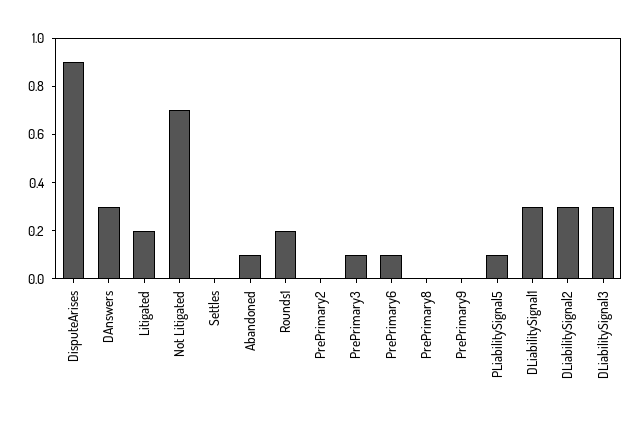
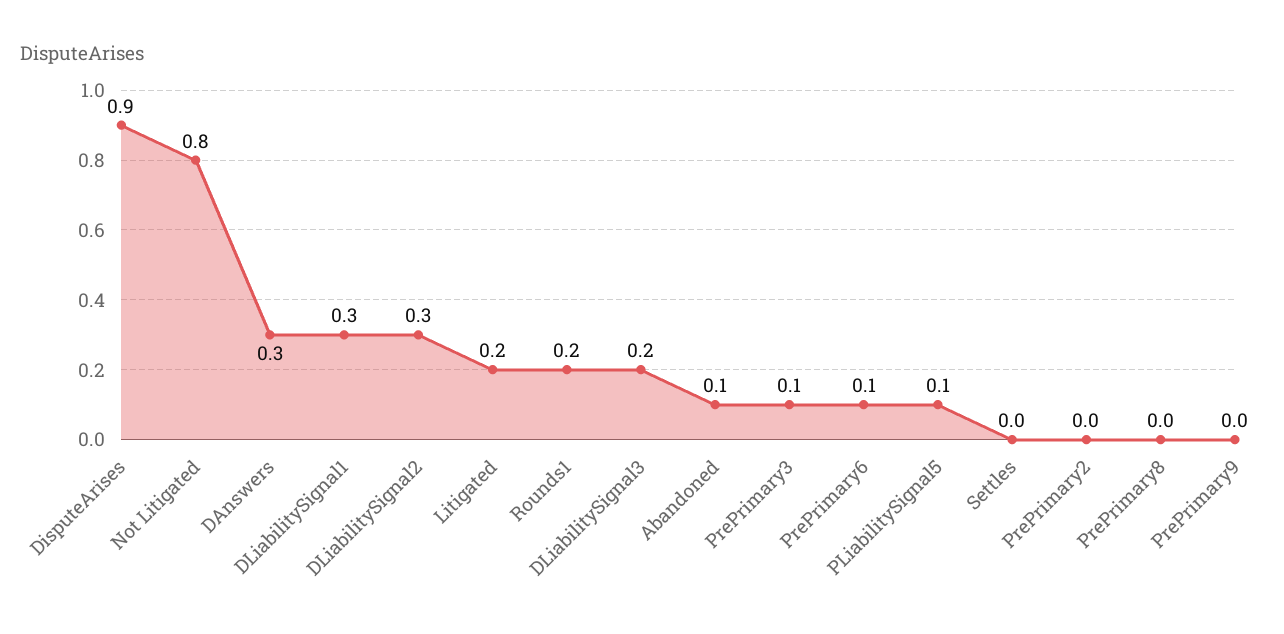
  {
    "DisputeArises": 0.9,
    "DAnswers": 0.3,
    "Litigated": 0.2,
-   "Not Litigated": 0.7,
+   "Not Litigated": 0.8,
    "Settles": 0,
    "Abandoned": 0.1,
    "Rounds1": 0.2,
    "PrePrimary2": 0,
    "PrePrimary3": 0.1,
    "PrePrimary6": 0.1,
    "PrePrimary8": 0,
    "PrePrimary9": 0,
    "PLiabilitySignal5": 0.1,
    "DLiabilitySignal1": 0.3,
    "DLiabilitySignal2": 0.3,
-   "DLiabilitySignal3": 0.3
+   "DLiabilitySignal3": 0.2
  }

